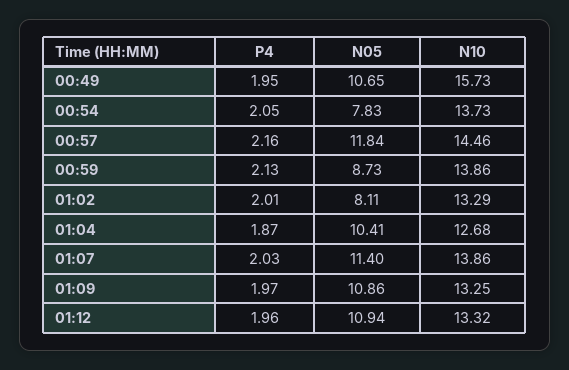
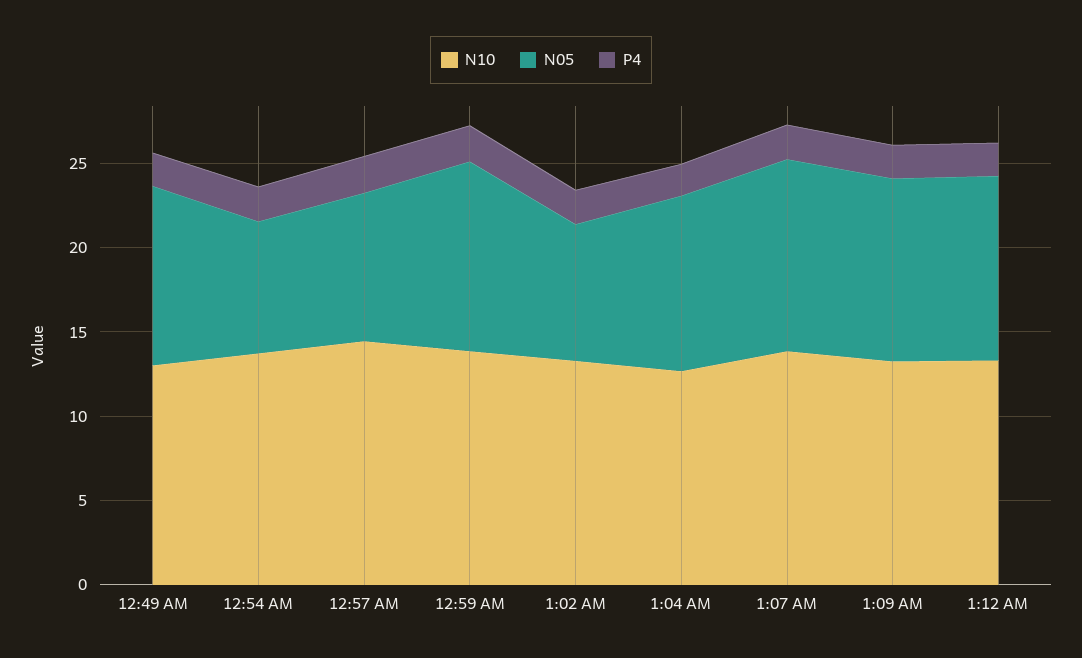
  {
    "P4": {
      "00:49": 1.95,
      "00:54": 2.05,
      "00:57": 2.16,
      "00:59": 2.13,
      "01:02": 2.01,
      "01:04": 1.87,
      "01:07": 2.03,
      "01:09": 1.97,
      "01:12": 1.96
    },
    "N05": {
      "00:49": 10.65,
      "00:54": 7.83,
-     "00:57": 11.84,
+     "00:57": 9,
-     "00:59": 8.73,
+     "00:59": 11,
      "01:02": 8.11,
      "01:04": 10.41,
      "01:07": 11.4,
      "01:09": 10.86,
      "01:12": 10.94
    },
    "N10": {
-     "00:49": 15.73,
+     "00:49": 13,
      "00:54": 13.73,
      "00:57": 14.46,
      "00:59": 13.86,
      "01:02": 13.29,
      "01:04": 12.68,
      "01:07": 13.86,
      "01:09": 13.25,
      "01:12": 13.32
    }
  }

